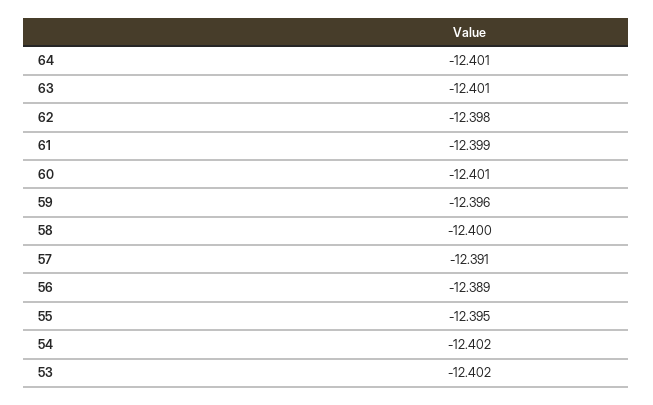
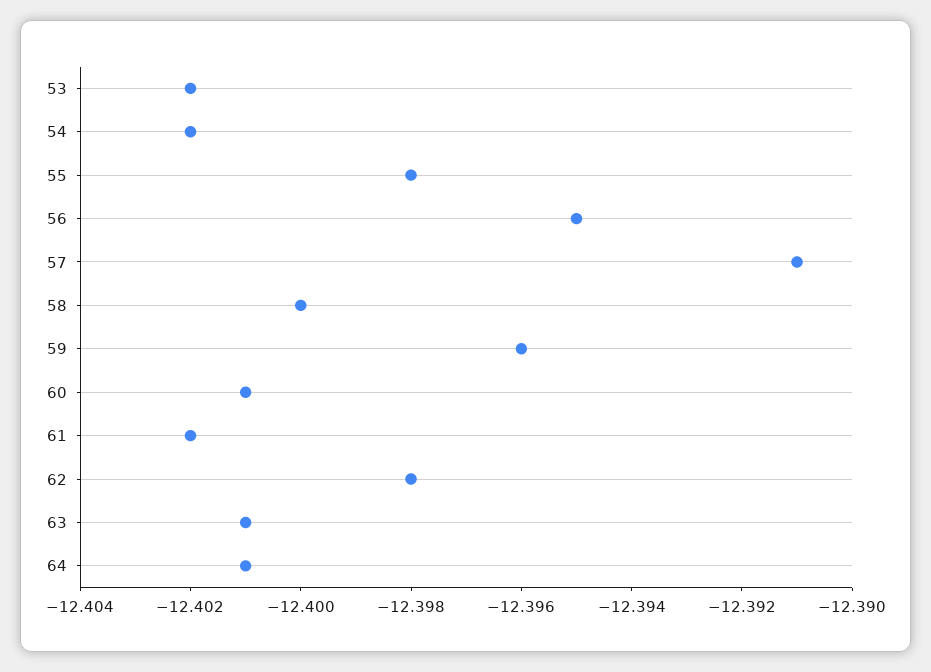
  {
    "64": -12.401,
    "63": -12.401,
    "62": -12.398,
-   "61": -12.399,
+   "61": -12.402,
    "60": -12.401,
    "59": -12.396,
    "58": -12.4,
    "57": -12.391,
-   "56": -12.389,
+   "56": -12.395,
-   "55": -12.395,
+   "55": -12.398,
    "54": -12.402,
    "53": -12.402
  }

